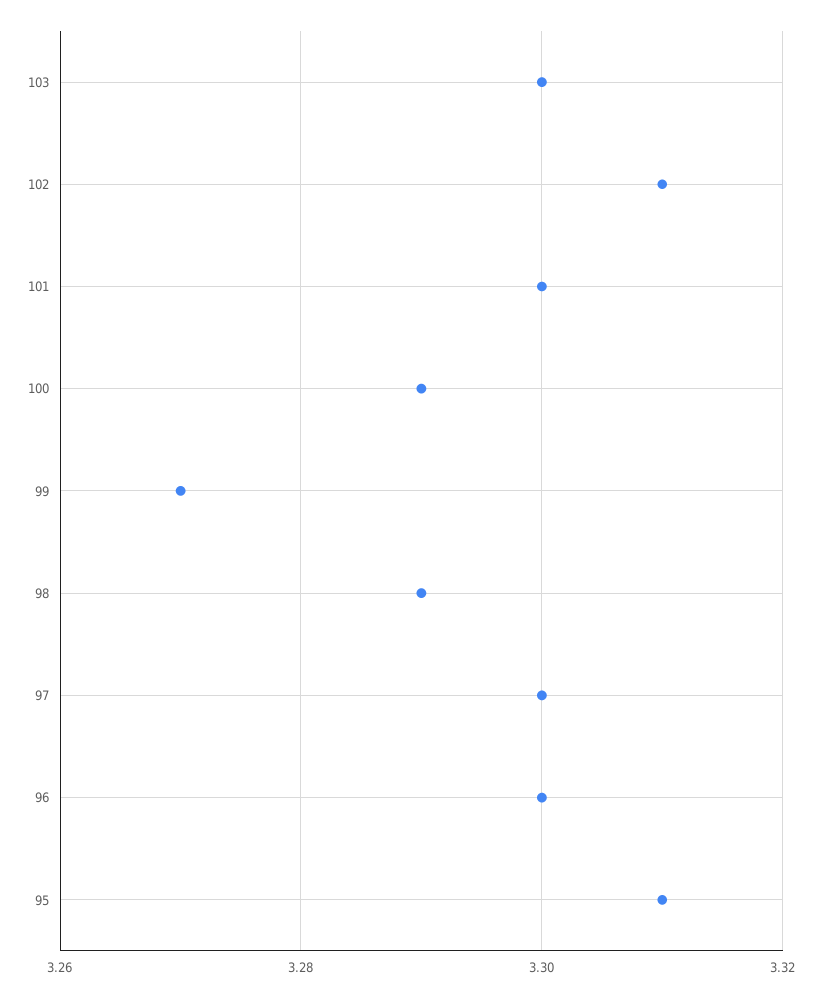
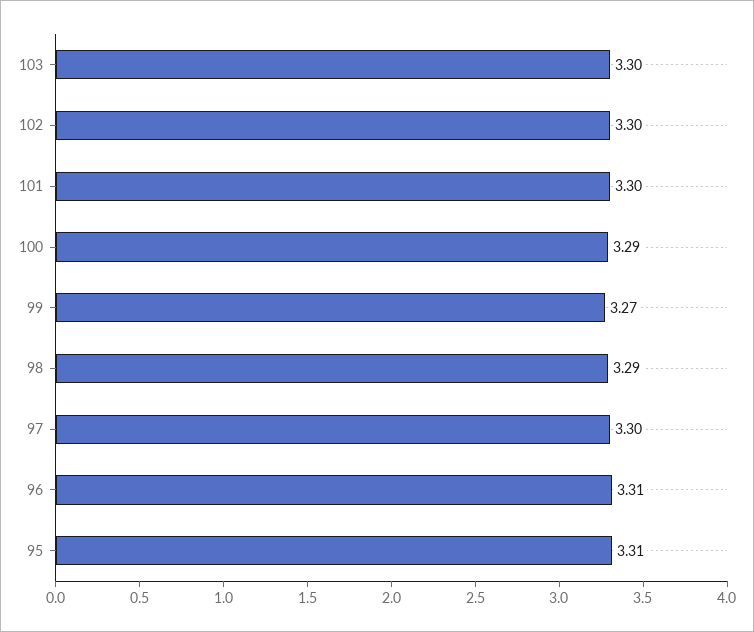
  {
    "103": 3.3,
-   "102": 3.31,
+   "102": 3.3,
    "101": 3.3,
    "100": 3.29,
    "99": 3.27,
    "98": 3.29,
    "97": 3.3,
-   "96": 3.3,
+   "96": 3.31,
    "95": 3.31
  }

